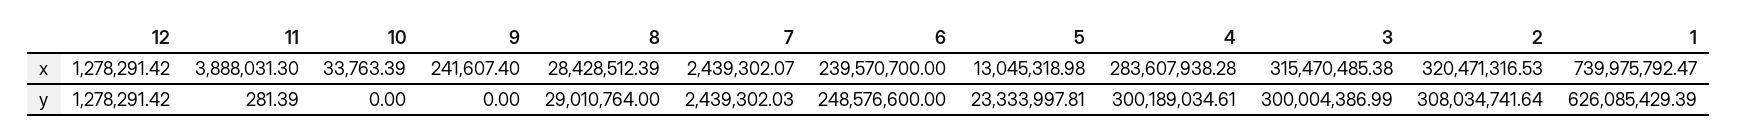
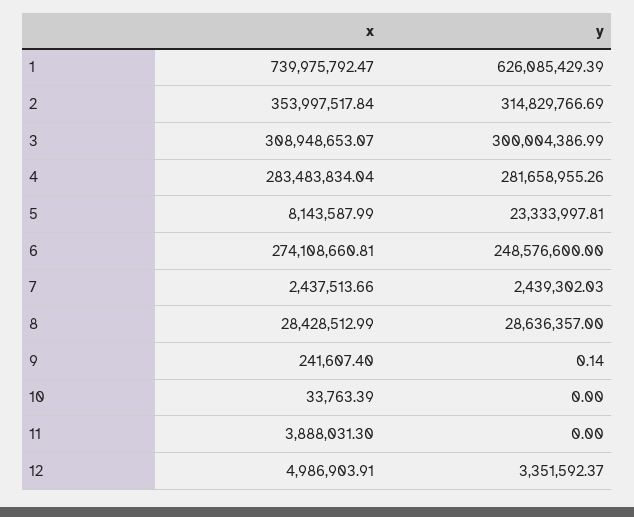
  {
    "12": {
-     "x": 1278291.42,
+     "x": 4986903.91,
-     "y": 1278291.42
+     "y": 3351592.37
    },
    "11": {
      "x": 3888031.3,
-     "y": 281.39
+     "y": 0
    },
    "10": {
      "x": 33763.39,
      "y": 0
    },
    "9": {
      "x": 241607.4,
-     "y": 0
+     "y": 0.14
    },
    "8": {
-     "x": 28428512.39,
+     "x": 28428512.99,
-     "y": 29010764
+     "y": 28636357
    },
    "7": {
-     "x": 2439302.07,
+     "x": 2437513.66,
      "y": 2439302.03
    },
    "6": {
-     "x": 239570700,
+     "x": 274108660.81,
      "y": 248576600
    },
    "5": {
-     "x": 13045318.98,
+     "x": 8143587.99,
      "y": 23333997.81
    },
    "4": {
-     "x": 283607938.28,
+     "x": 283483834.04,
-     "y": 300189034.61
+     "y": 281658955.26
    },
    "3": {
-     "x": 315470485.38,
+     "x": 308948653.07,
      "y": 300004386.99
    },
    "2": {
-     "x": 320471316.53,
+     "x": 353997517.84,
-     "y": 308034741.64
+     "y": 314829766.69
    },
    "1": {
      "x": 739975792.47,
      "y": 626085429.39
    }
  }

